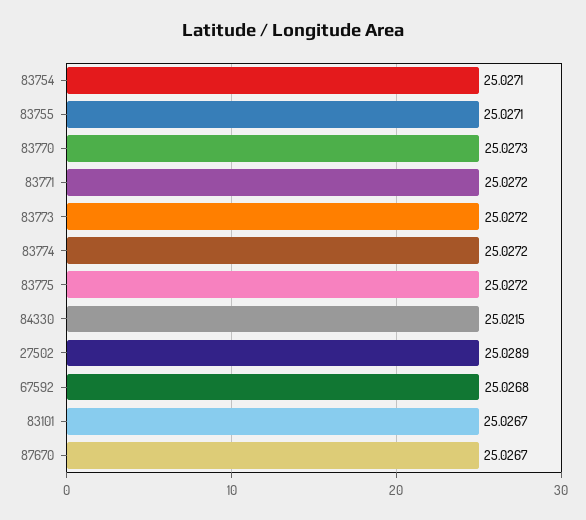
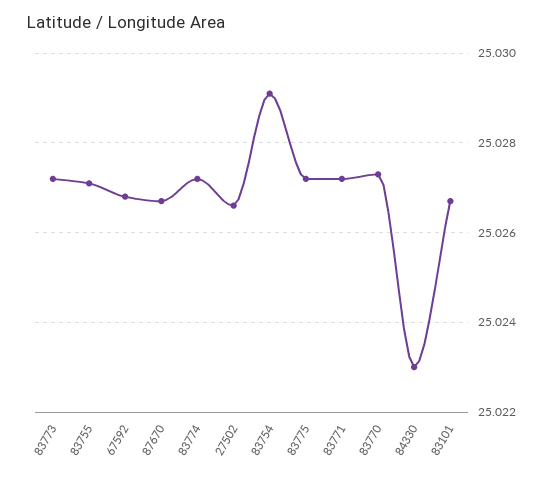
  {
-   "83754": 25.0271,
+   "83754": 25.029,
    "83755": 25.0271,
    "83770": 25.0273,
    "83771": 25.0272,
    "83773": 25.0272,
    "83774": 25.0272,
    "83775": 25.0272,
-   "84330": 25.0215,
+   "84330": 25.023,
-   "27502": 25.0289,
+   "27502": 25.0265,
    "67592": 25.0268,
    "83101": 25.0267,
    "87670": 25.0267
  }

